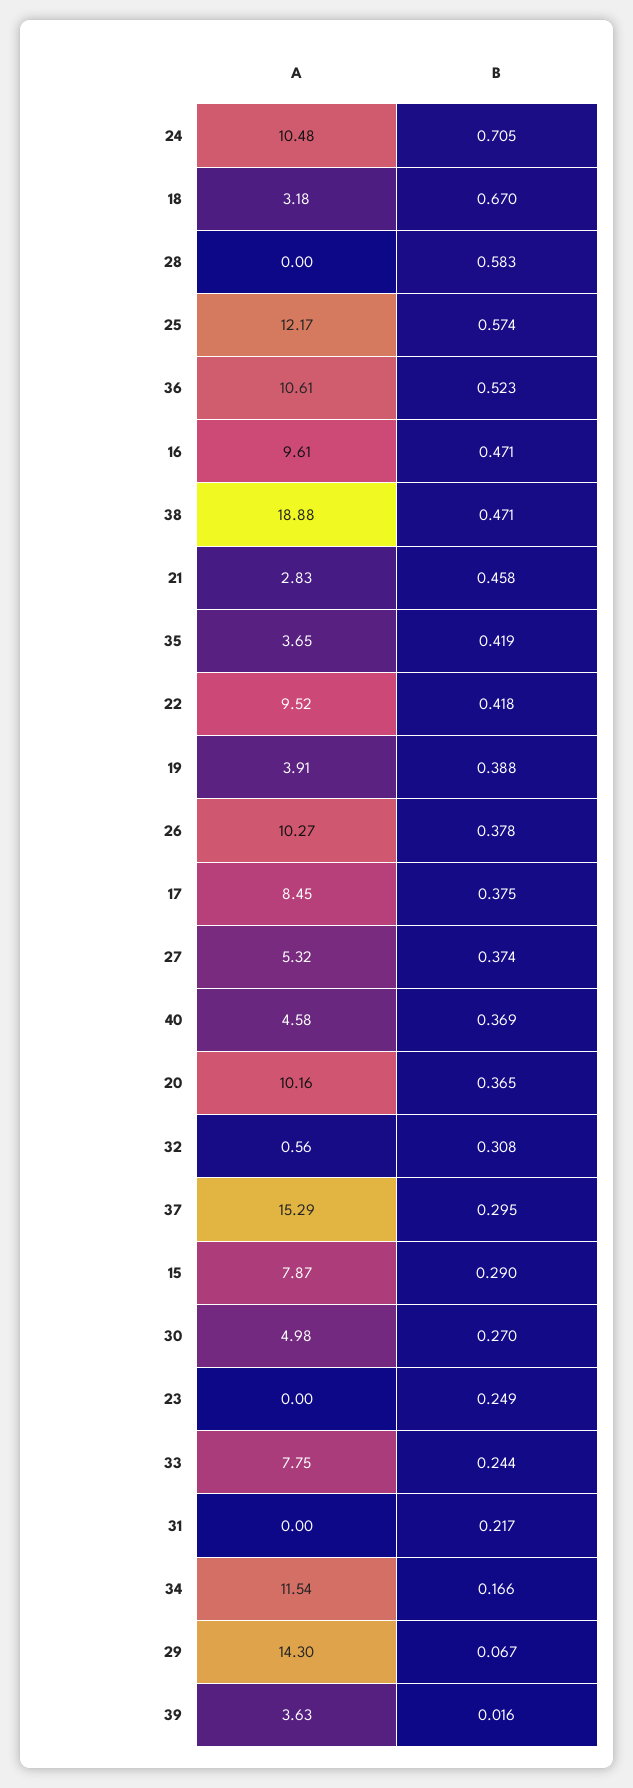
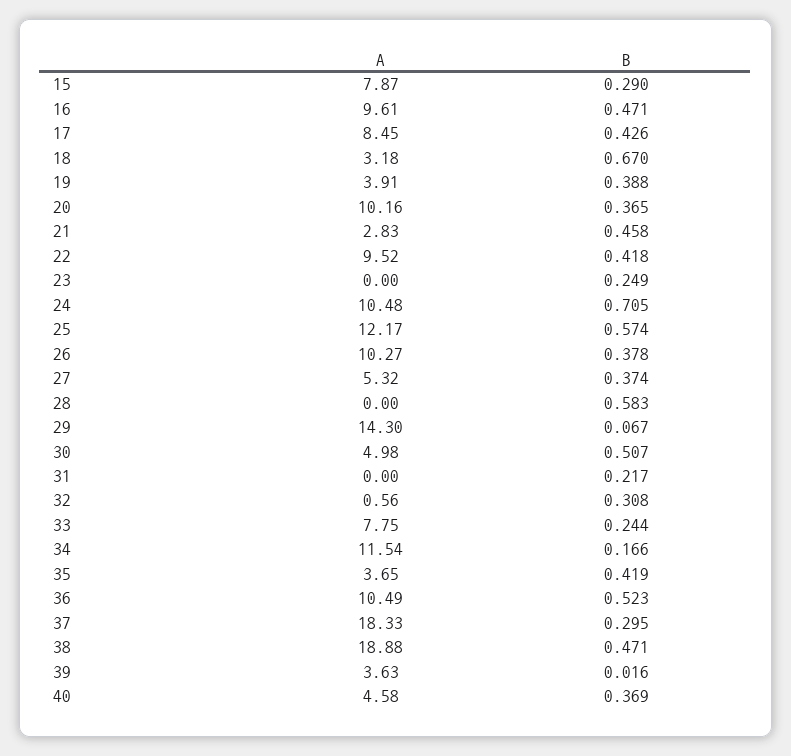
  {
    "A": {
      "24": 10.48,
      "18": 3.18,
      "28": 0,
      "25": 12.17,
-     "36": 10.61,
+     "36": 10.49,
      "16": 9.61,
      "38": 18.88,
      "21": 2.83,
      "35": 3.65,
      "22": 9.52,
      "19": 3.91,
      "26": 10.27,
      "17": 8.45,
      "27": 5.32,
      "40": 4.58,
      "20": 10.16,
      "32": 0.56,
-     "37": 15.29,
+     "37": 18.33,
      "15": 7.87,
      "30": 4.98,
      "23": 0,
      "33": 7.75,
      "31": 0,
      "34": 11.54,
      "29": 14.3,
      "39": 3.63
    },
    "B": {
      "24": 0.705,
      "18": 0.67,
      "28": 0.583,
      "25": 0.574,
      "36": 0.523,
      "16": 0.471,
      "38": 0.471,
      "21": 0.458,
      "35": 0.419,
      "22": 0.418,
      "19": 0.388,
      "26": 0.378,
-     "17": 0.375,
+     "17": 0.426,
      "27": 0.374,
      "40": 0.369,
      "20": 0.365,
      "32": 0.308,
      "37": 0.295,
      "15": 0.29,
-     "30": 0.27,
+     "30": 0.507,
      "23": 0.249,
      "33": 0.244,
      "31": 0.217,
      "34": 0.166,
      "29": 0.067,
      "39": 0.016
    }
  }

